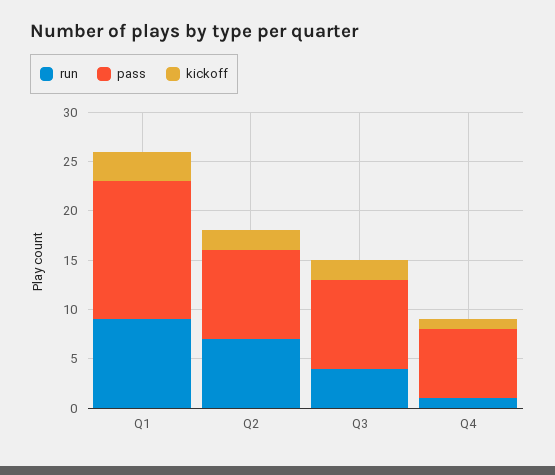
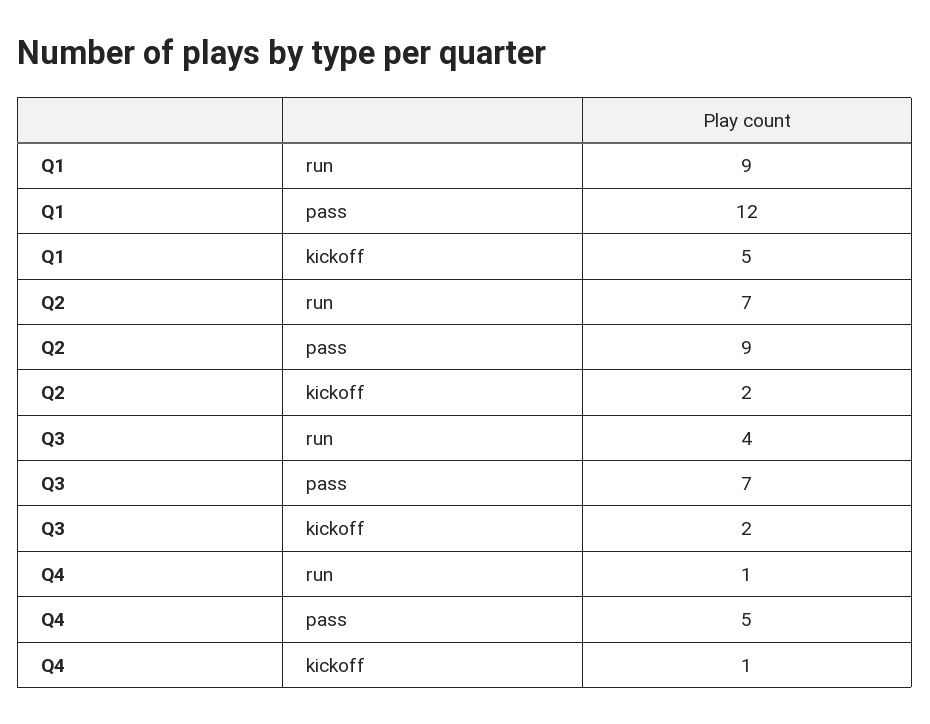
  {
    "run": {
      "Q1": 9,
      "Q2": 7,
      "Q3": 4,
      "Q4": 1
    },
    "pass": {
-     "Q1": 14,
+     "Q1": 12,
      "Q2": 9,
-     "Q3": 9,
+     "Q3": 7,
-     "Q4": 7
+     "Q4": 5
    },
    "kickoff": {
-     "Q1": 3,
+     "Q1": 5,
      "Q2": 2,
      "Q3": 2,
      "Q4": 1
    }
  }

